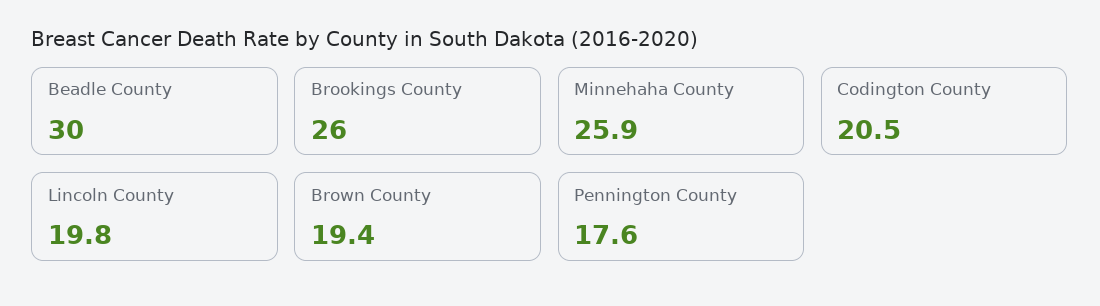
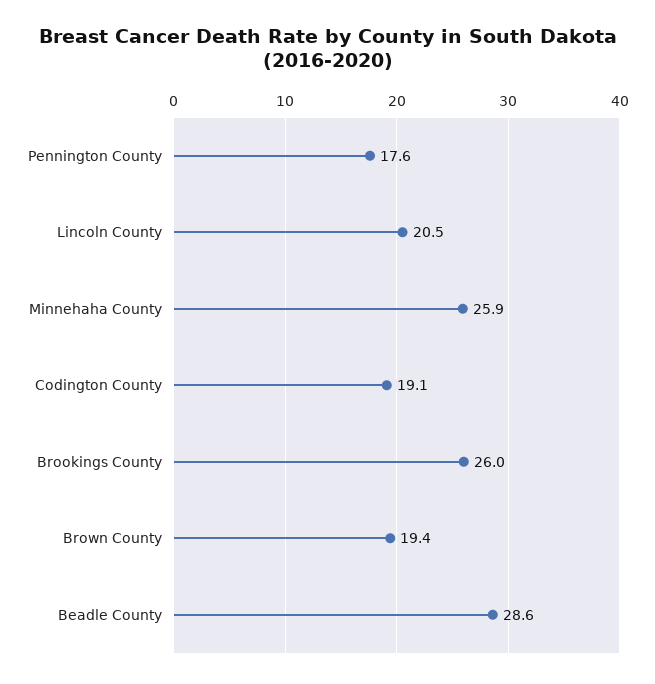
  {
-   "Beadle County": 30,
+   "Beadle County": 28.6,
    "Brookings County": 26,
    "Minnehaha County": 25.9,
-   "Codington County": 20.5,
+   "Codington County": 19.1,
-   "Lincoln County": 19.8,
+   "Lincoln County": 20.5,
    "Brown County": 19.4,
    "Pennington County": 17.6
  }

